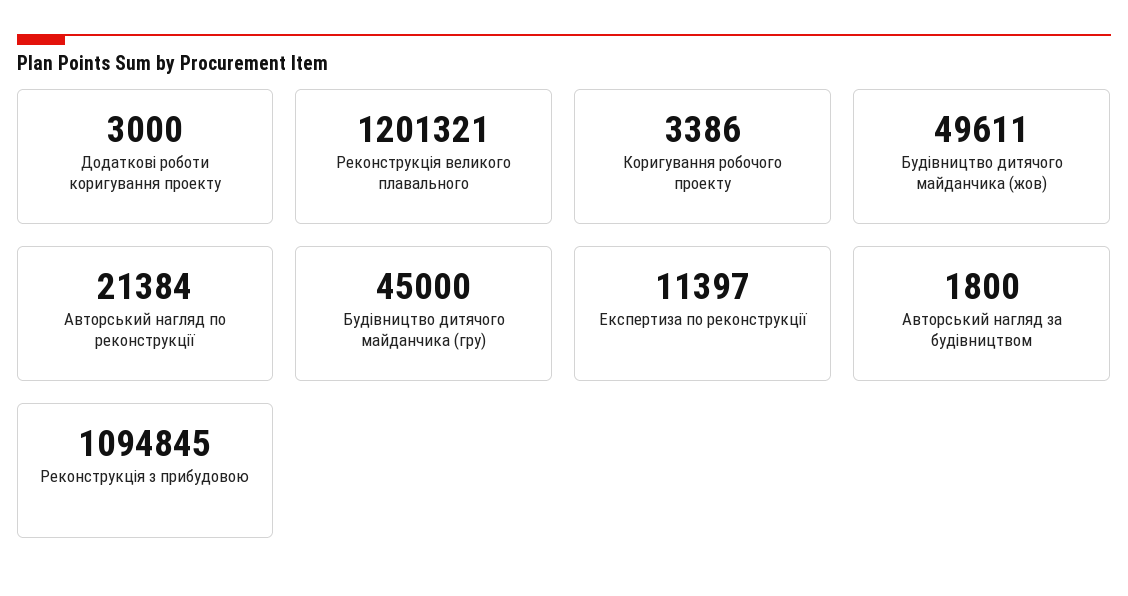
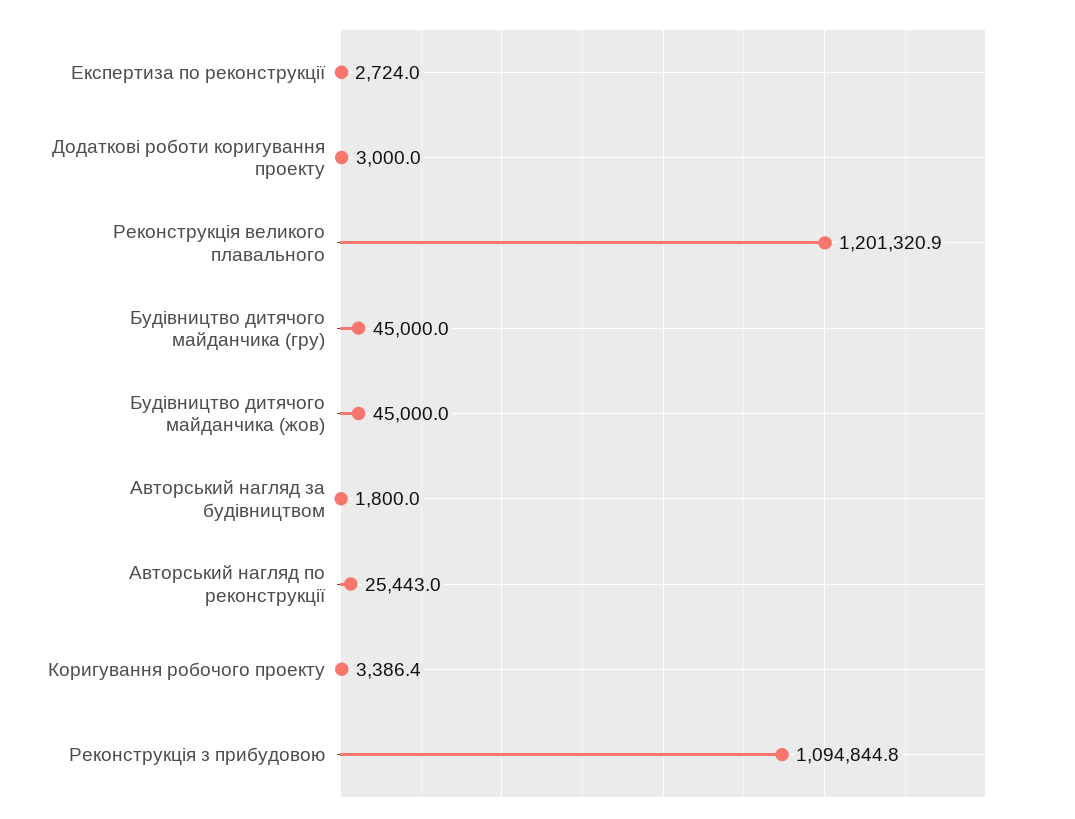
  {
    "Додаткові роботи коригування проекту": 3000,
    "Реконструкція великого плавального": 1201320.9,
    "Коригування робочого проекту": 3386.4,
-   "Будівництво дитячого майданчика (жов)": 49611,
+   "Будівництво дитячого майданчика (жов)": 45000,
-   "Авторський нагляд по реконструкції": 21384,
+   "Авторський нагляд по реконструкції": 25443,
    "Будівництво дитячого майданчика (гру)": 45000,
-   "Експертиза по реконструкції": 11397,
+   "Експертиза по реконструкції": 2724,
    "Авторський нагляд за будівництвом": 1800,
    "Реконструкція з прибудовою": 1094844.8
  }

